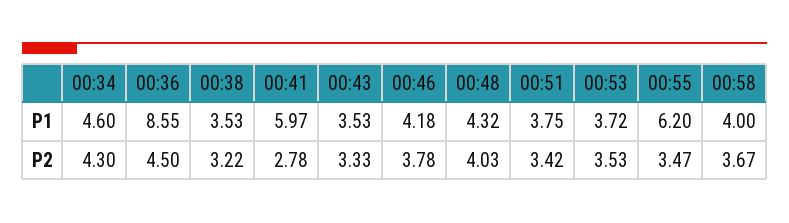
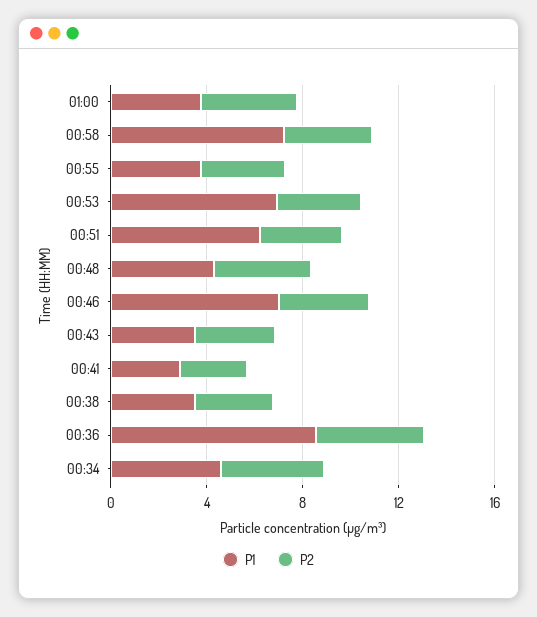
  {
    "P1": {
      "00:34": 4.6,
      "00:36": 8.55,
      "00:38": 3.53,
-     "00:41": 5.97,
+     "00:41": 3,
      "00:43": 3.53,
-     "00:46": 4.18,
+     "00:46": 7,
      "00:48": 4.32,
-     "00:51": 3.75,
+     "00:51": 6,
-     "00:53": 3.72,
+     "00:53": 7,
-     "00:55": 6.2,
+     "00:55": 4,
-     "00:58": 4
+     "00:58": 7,
+     "01:00": 4
    },
    "P2": {
      "00:34": 4.3,
      "00:36": 4.5,
      "00:38": 3.22,
      "00:41": 2.78,
      "00:43": 3.33,
      "00:46": 3.78,
      "00:48": 4.03,
      "00:51": 3.42,
      "00:53": 3.53,
      "00:55": 3.47,
-     "00:58": 3.67
+     "00:58": 3.67,
+     "01:00": 4
    }
  }

